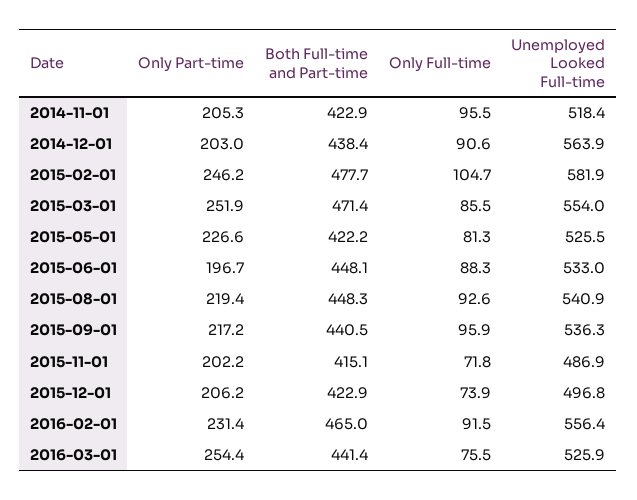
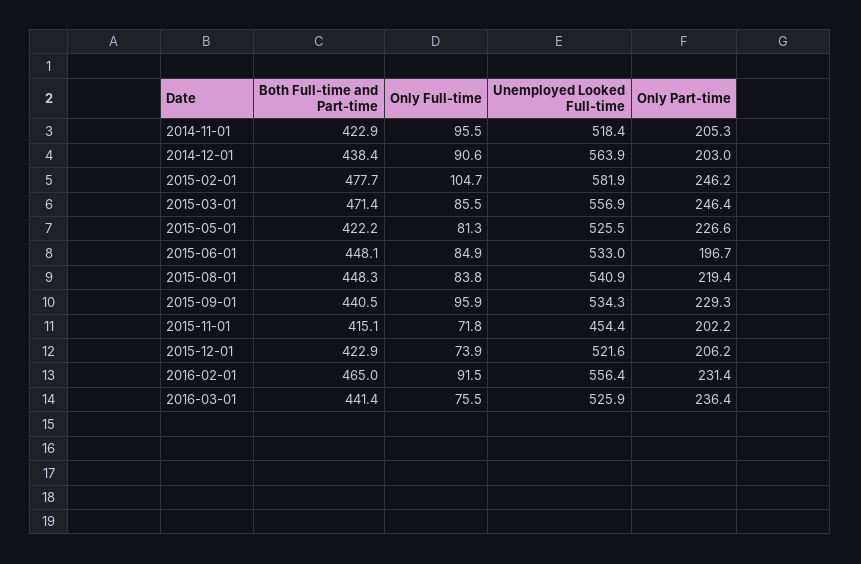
  {
    "Only Part-time": {
      "2014-11-01": 205.3,
      "2014-12-01": 203,
      "2015-02-01": 246.2,
-     "2015-03-01": 251.9,
+     "2015-03-01": 246.4,
      "2015-05-01": 226.6,
      "2015-06-01": 196.7,
      "2015-08-01": 219.4,
-     "2015-09-01": 217.2,
+     "2015-09-01": 229.3,
      "2015-11-01": 202.2,
      "2015-12-01": 206.2,
      "2016-02-01": 231.4,
-     "2016-03-01": 254.4
+     "2016-03-01": 236.4
    },
    "Both Full-time and Part-time": {
      "2014-11-01": 422.9,
      "2014-12-01": 438.4,
      "2015-02-01": 477.7,
      "2015-03-01": 471.4,
      "2015-05-01": 422.2,
      "2015-06-01": 448.1,
      "2015-08-01": 448.3,
      "2015-09-01": 440.5,
      "2015-11-01": 415.1,
      "2015-12-01": 422.9,
      "2016-02-01": 465,
      "2016-03-01": 441.4
    },
    "Only Full-time": {
      "2014-11-01": 95.5,
      "2014-12-01": 90.6,
      "2015-02-01": 104.7,
      "2015-03-01": 85.5,
      "2015-05-01": 81.3,
-     "2015-06-01": 88.3,
+     "2015-06-01": 84.9,
-     "2015-08-01": 92.6,
+     "2015-08-01": 83.8,
      "2015-09-01": 95.9,
      "2015-11-01": 71.8,
      "2015-12-01": 73.9,
      "2016-02-01": 91.5,
      "2016-03-01": 75.5
    },
    "Unemployed Looked Full-time": {
      "2014-11-01": 518.4,
      "2014-12-01": 563.9,
      "2015-02-01": 581.9,
-     "2015-03-01": 554,
+     "2015-03-01": 556.9,
      "2015-05-01": 525.5,
      "2015-06-01": 533,
      "2015-08-01": 540.9,
-     "2015-09-01": 536.3,
+     "2015-09-01": 534.3,
-     "2015-11-01": 486.9,
+     "2015-11-01": 454.4,
-     "2015-12-01": 496.8,
+     "2015-12-01": 521.6,
      "2016-02-01": 556.4,
      "2016-03-01": 525.9
    }
  }

